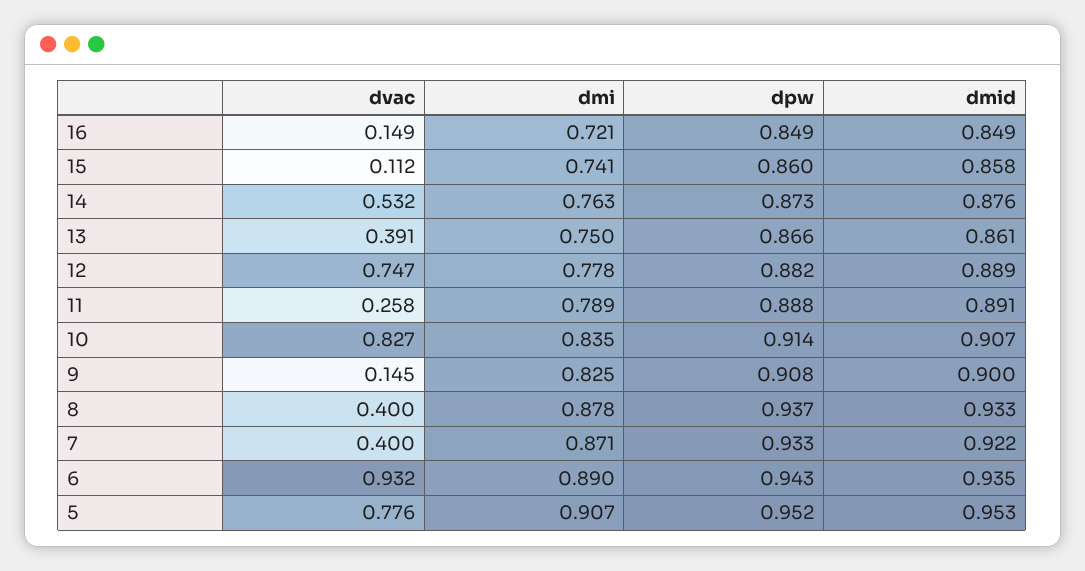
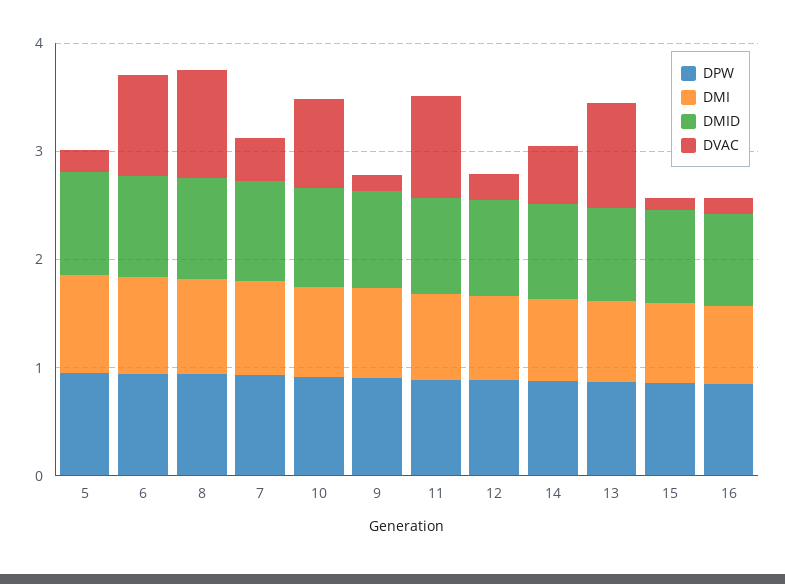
  {
    "dvac": {
      "16": 0.149,
      "15": 0.112,
      "14": 0.532,
-     "13": 0.391,
+     "13": 1,
-     "12": 0.747,
+     "12": 0.2,
-     "11": 0.258,
+     "11": 1,
      "10": 0.827,
      "9": 0.145,
-     "8": 0.4,
+     "8": 1,
      "7": 0.4,
      "6": 0.932,
-     "5": 0.776
+     "5": 0.2
    },
    "dmi": {
      "16": 0.721,
      "15": 0.741,
      "14": 0.763,
      "13": 0.75,
      "12": 0.778,
      "11": 0.789,
      "10": 0.835,
      "9": 0.825,
      "8": 0.878,
      "7": 0.871,
      "6": 0.89,
      "5": 0.907
    },
    "dpw": {
      "16": 0.849,
      "15": 0.86,
      "14": 0.873,
      "13": 0.866,
      "12": 0.882,
      "11": 0.888,
      "10": 0.914,
      "9": 0.908,
      "8": 0.937,
      "7": 0.933,
      "6": 0.943,
      "5": 0.952
    },
    "dmid": {
      "16": 0.849,
      "15": 0.858,
      "14": 0.876,
      "13": 0.861,
      "12": 0.889,
      "11": 0.891,
      "10": 0.907,
      "9": 0.9,
      "8": 0.933,
      "7": 0.922,
      "6": 0.935,
      "5": 0.953
    }
  }

